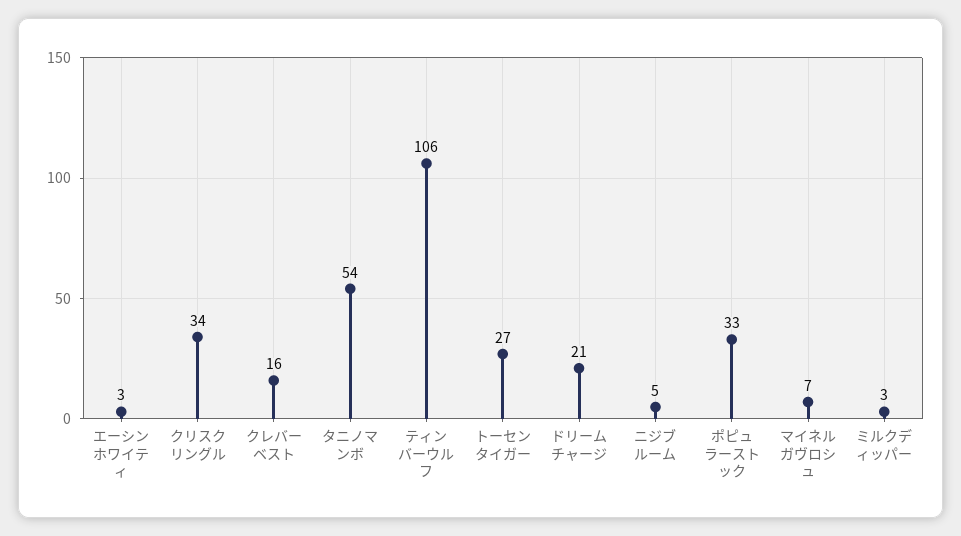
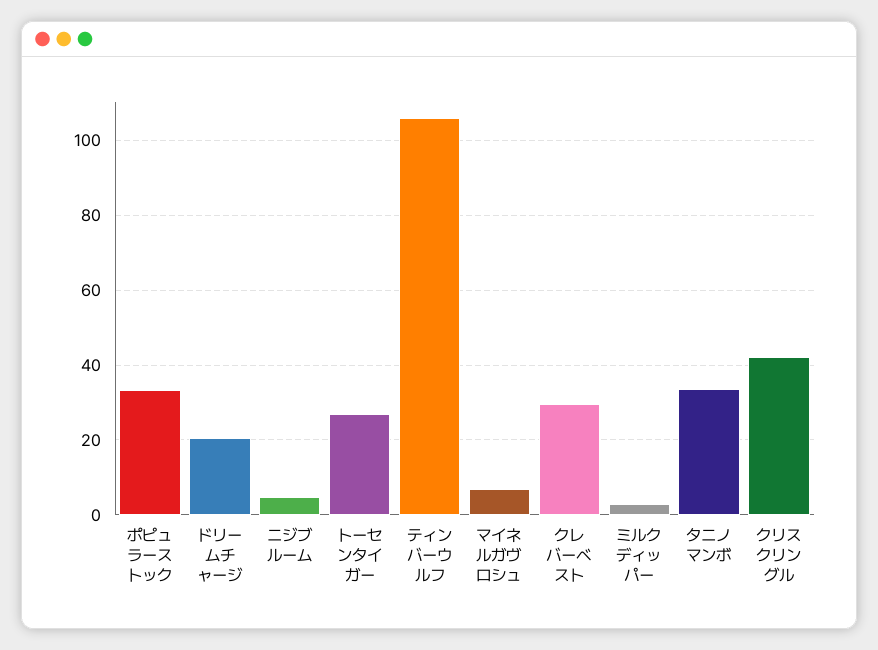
  {
-   "エーシンホワイティ": 3,
-   "クリスクリングル": 34,
+   "クリスクリングル": 42,
-   "クレバーベスト": 16,
+   "クレバーベスト": 30,
-   "タニノマンボ": 54,
+   "タニノマンボ": 34,
    "ティンバーウルフ": 106,
    "トーセンタイガー": 27,
    "ドリームチャージ": 21,
    "ニジブルーム": 5,
    "ポピュラーストック": 33,
    "マイネルガヴロシュ": 7,
    "ミルクディッパー": 3
  }

